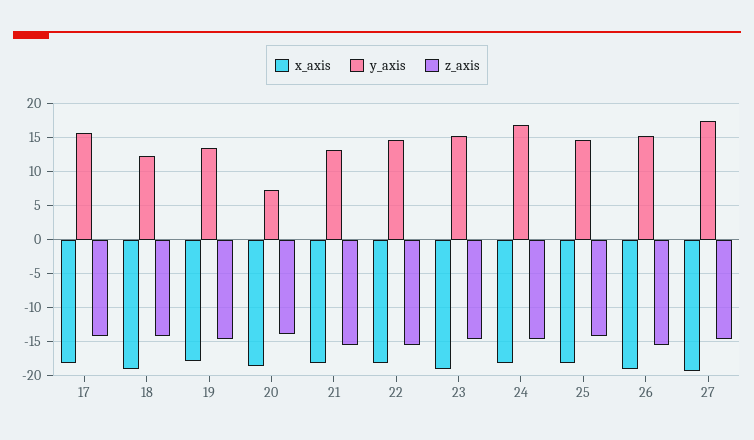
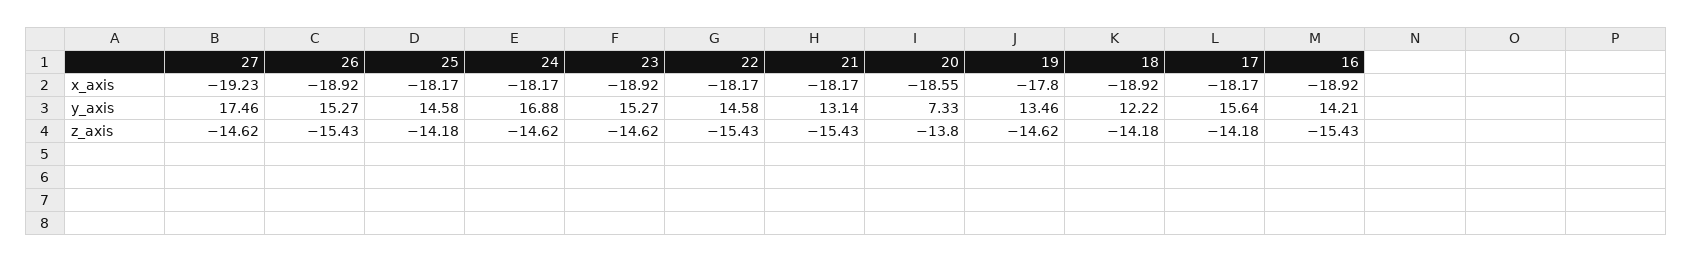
  {
    "x_axis": {
      "17": -18.17,
      "18": -18.92,
      "19": -17.8,
      "20": -18.55,
      "21": -18.17,
      "22": -18.17,
      "23": -18.92,
      "24": -18.17,
      "25": -18.17,
      "26": -18.92,
-     "27": -19.23
+     "27": -19.23,
+     "16": -18.92
    },
    "y_axis": {
      "17": 15.64,
      "18": 12.22,
      "19": 13.46,
      "20": 7.33,
      "21": 13.14,
      "22": 14.58,
      "23": 15.27,
      "24": 16.88,
      "25": 14.58,
      "26": 15.27,
-     "27": 17.46
+     "27": 17.46,
+     "16": 14.21
    },
    "z_axis": {
      "17": -14.18,
      "18": -14.18,
      "19": -14.62,
      "20": -13.8,
      "21": -15.43,
      "22": -15.43,
      "23": -14.62,
      "24": -14.62,
      "25": -14.18,
      "26": -15.43,
-     "27": -14.62
+     "27": -14.62,
+     "16": -15.43
    }
  }

